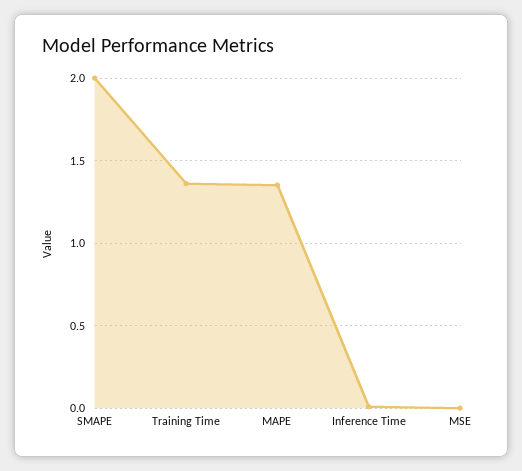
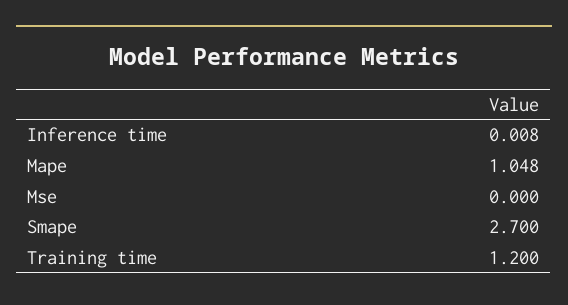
  {
-   "SMAPE": 2,
+   "SMAPE": 2.7,
-   "Training Time": 1.35,
+   "Training Time": 1.2,
-   "MAPE": 1.35,
+   "MAPE": 1.048,
    "Inference Time": 0.008,
    "MSE": 0
  }

